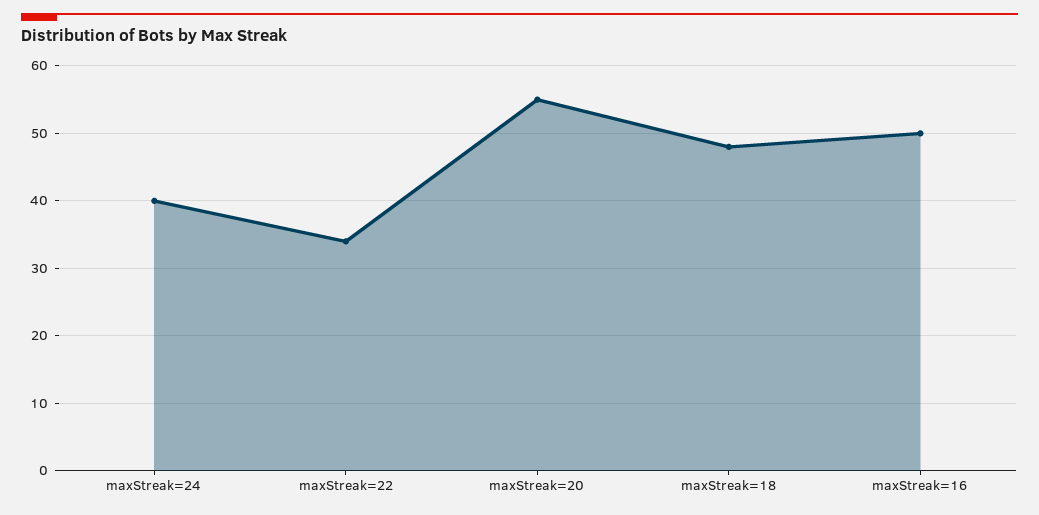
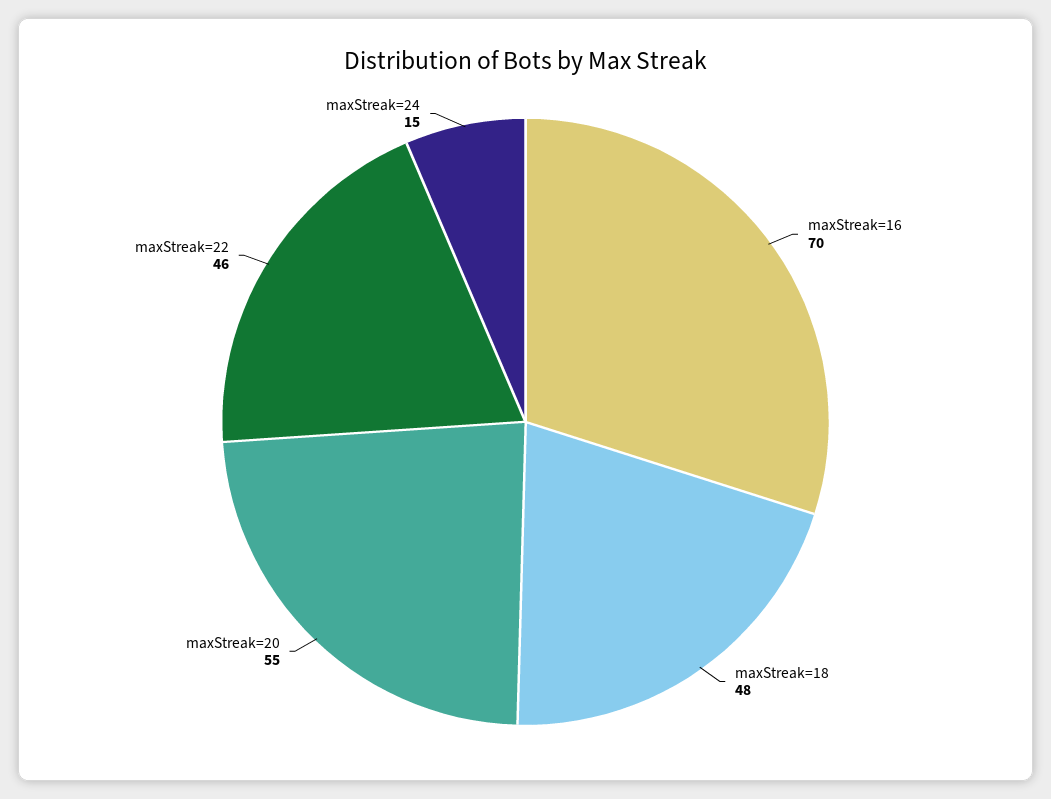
  {
-   "maxStreak=24": 40,
+   "maxStreak=24": 15,
-   "maxStreak=22": 34,
+   "maxStreak=22": 46,
    "maxStreak=20": 55,
    "maxStreak=18": 48,
-   "maxStreak=16": 50
+   "maxStreak=16": 70
  }

